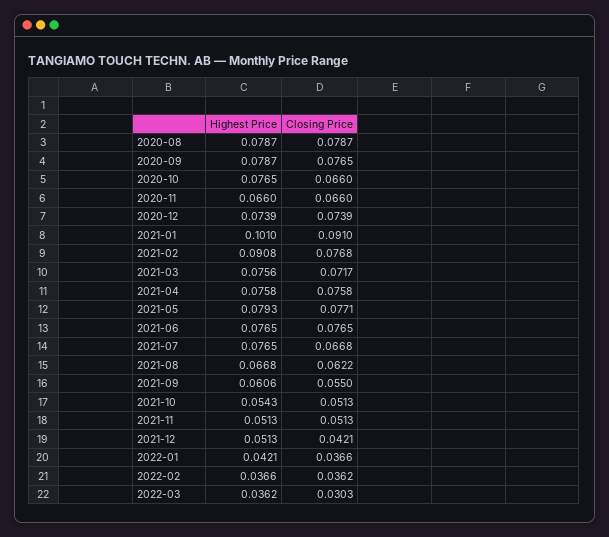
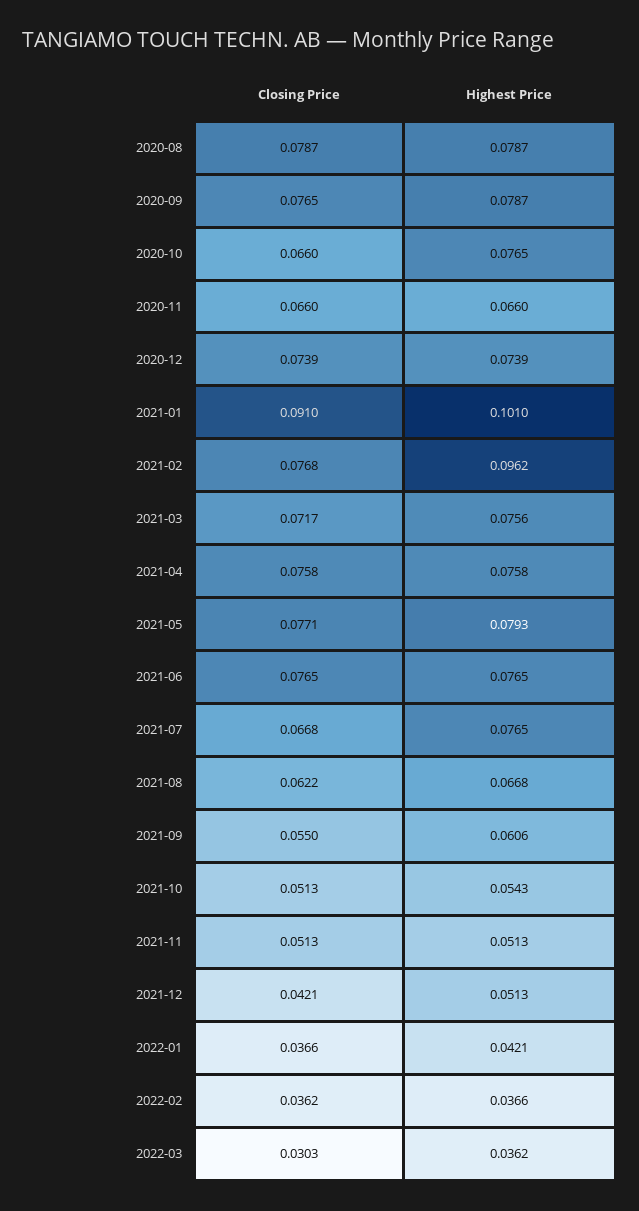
  {
    "Highest Price": {
      "2020-08": 0.0787,
      "2020-09": 0.0787,
      "2020-10": 0.0765,
      "2020-11": 0.066,
      "2020-12": 0.0739,
      "2021-01": 0.101,
-     "2021-02": 0.0908,
+     "2021-02": 0.0962,
      "2021-03": 0.0756,
      "2021-04": 0.0758,
      "2021-05": 0.0793,
      "2021-06": 0.0765,
      "2021-07": 0.0765,
      "2021-08": 0.0668,
      "2021-09": 0.0606,
      "2021-10": 0.0543,
      "2021-11": 0.0513,
      "2021-12": 0.0513,
      "2022-01": 0.0421,
      "2022-02": 0.0366,
      "2022-03": 0.0362
    },
    "Closing Price": {
      "2020-08": 0.0787,
      "2020-09": 0.0765,
      "2020-10": 0.066,
      "2020-11": 0.066,
      "2020-12": 0.0739,
      "2021-01": 0.091,
      "2021-02": 0.0768,
      "2021-03": 0.0717,
      "2021-04": 0.0758,
      "2021-05": 0.0771,
      "2021-06": 0.0765,
      "2021-07": 0.0668,
      "2021-08": 0.0622,
      "2021-09": 0.055,
      "2021-10": 0.0513,
      "2021-11": 0.0513,
      "2021-12": 0.0421,
      "2022-01": 0.0366,
      "2022-02": 0.0362,
      "2022-03": 0.0303
    }
  }

